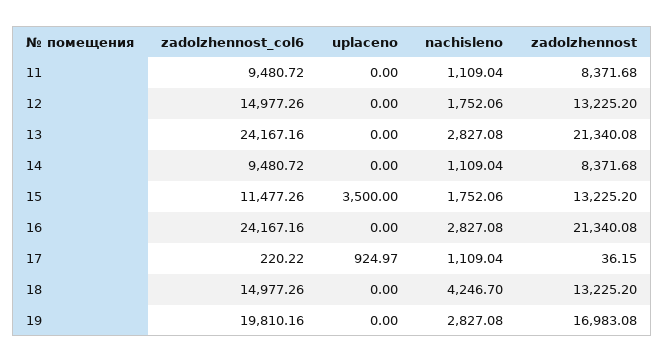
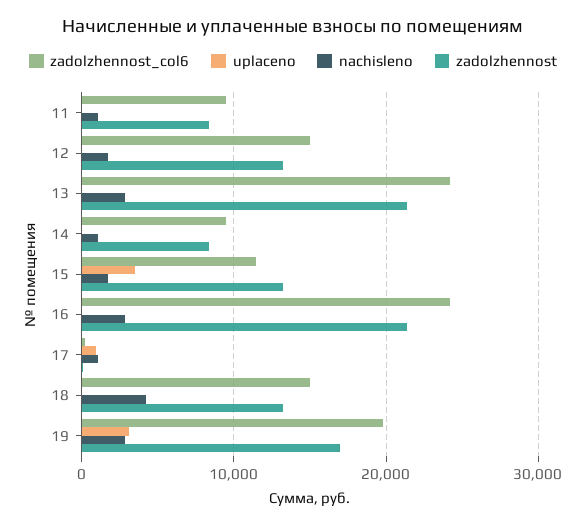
  {
    "zadolzhennost_col6": {
      "11": 9480.72,
      "12": 14977.26,
      "13": 24167.16,
      "14": 9480.72,
      "15": 11477.26,
      "16": 24167.16,
      "17": 220.22,
      "18": 14977.26,
      "19": 19810.16
    },
    "uplaceno": {
      "11": 0,
      "12": 0,
      "13": 0,
      "14": 0,
      "15": 3500,
      "16": 0,
      "17": 924.97,
      "18": 0,
-     "19": 0
+     "19": 3000
    },
    "nachisleno": {
      "11": 1109.04,
      "12": 1752.06,
      "13": 2827.08,
      "14": 1109.04,
      "15": 1752.06,
      "16": 2827.08,
      "17": 1109.04,
      "18": 4246.7,
      "19": 2827.08
    },
    "zadolzhennost": {
      "11": 8371.68,
      "12": 13225.2,
      "13": 21340.08,
      "14": 8371.68,
      "15": 13225.2,
      "16": 21340.08,
      "17": 36.15,
      "18": 13225.2,
      "19": 16983.08
    }
  }

